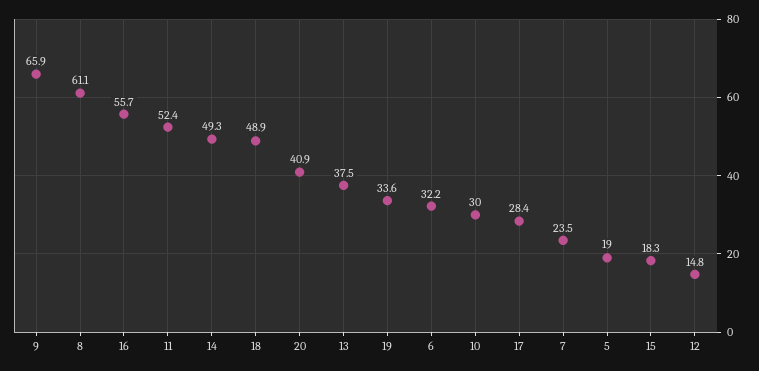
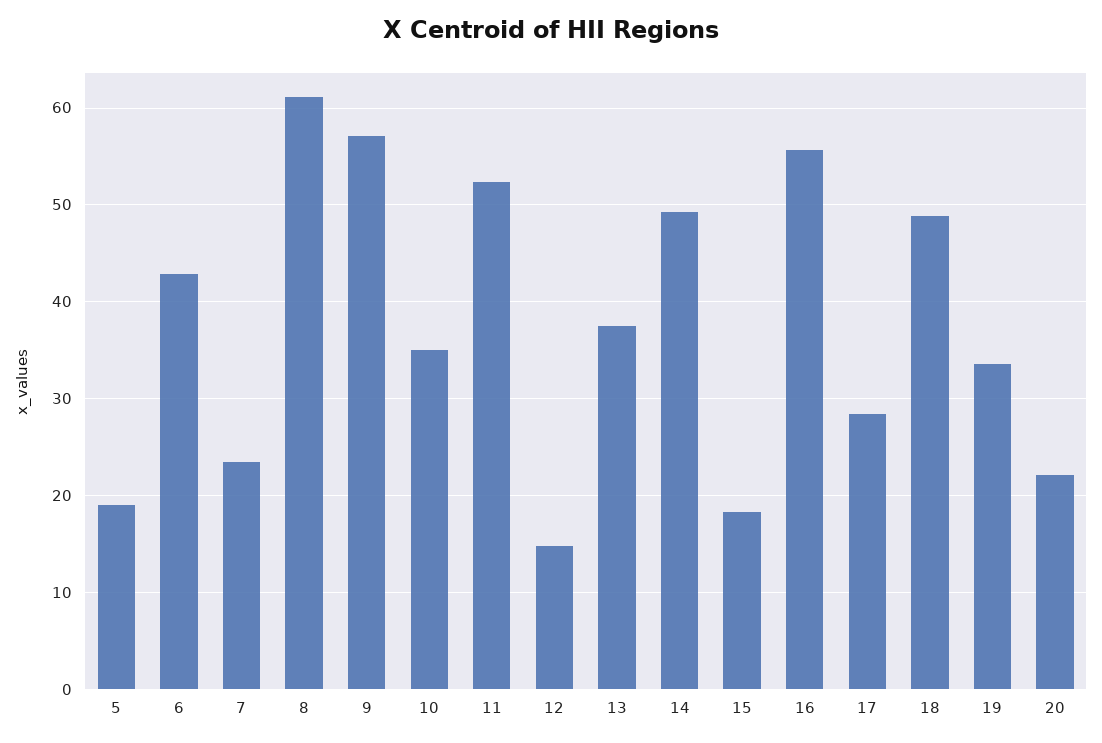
  {
-   "9": 65.9,
+   "9": 57,
    "8": 61.1,
    "16": 55.7,
    "11": 52.4,
    "14": 49.3,
    "18": 48.9,
-   "20": 40.9,
+   "20": 22,
    "13": 37.5,
    "19": 33.6,
-   "6": 32.2,
+   "6": 43,
-   "10": 30,
+   "10": 35,
    "17": 28.4,
    "7": 23.5,
    "5": 19,
    "15": 18.3,
    "12": 14.8
  }

